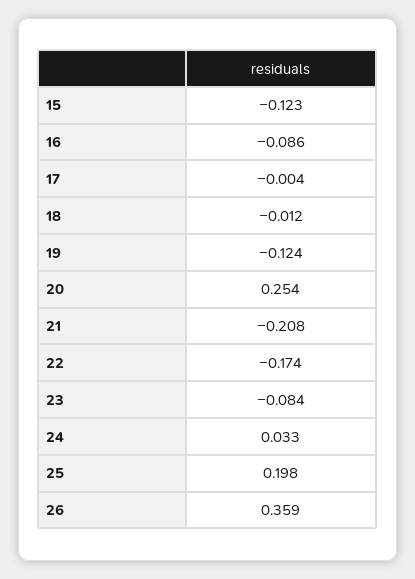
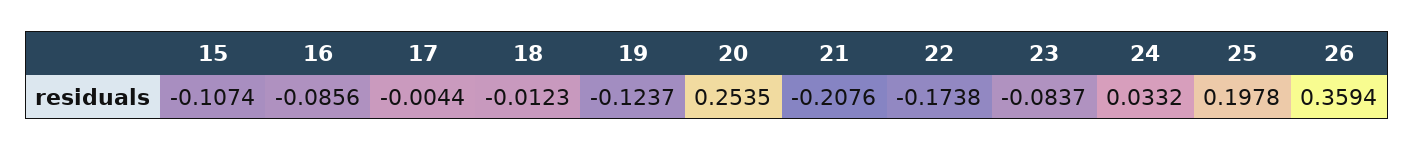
  {
-   "15": -0.123,
+   "15": -0.1074,
    "16": -0.0856,
    "17": -0.0044,
    "18": -0.0123,
    "19": -0.1237,
    "20": 0.2535,
    "21": -0.2076,
    "22": -0.1738,
    "23": -0.0837,
    "24": 0.0332,
    "25": 0.1978,
    "26": 0.3594
  }

